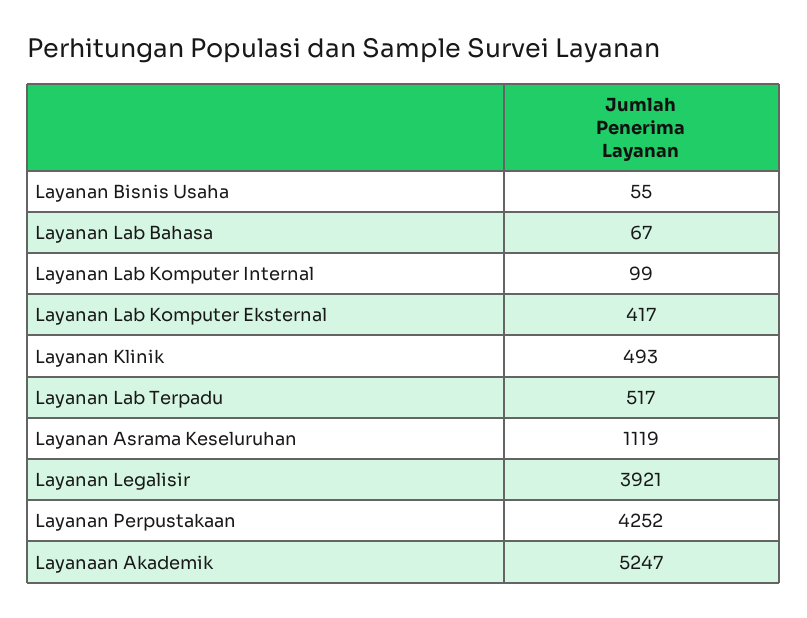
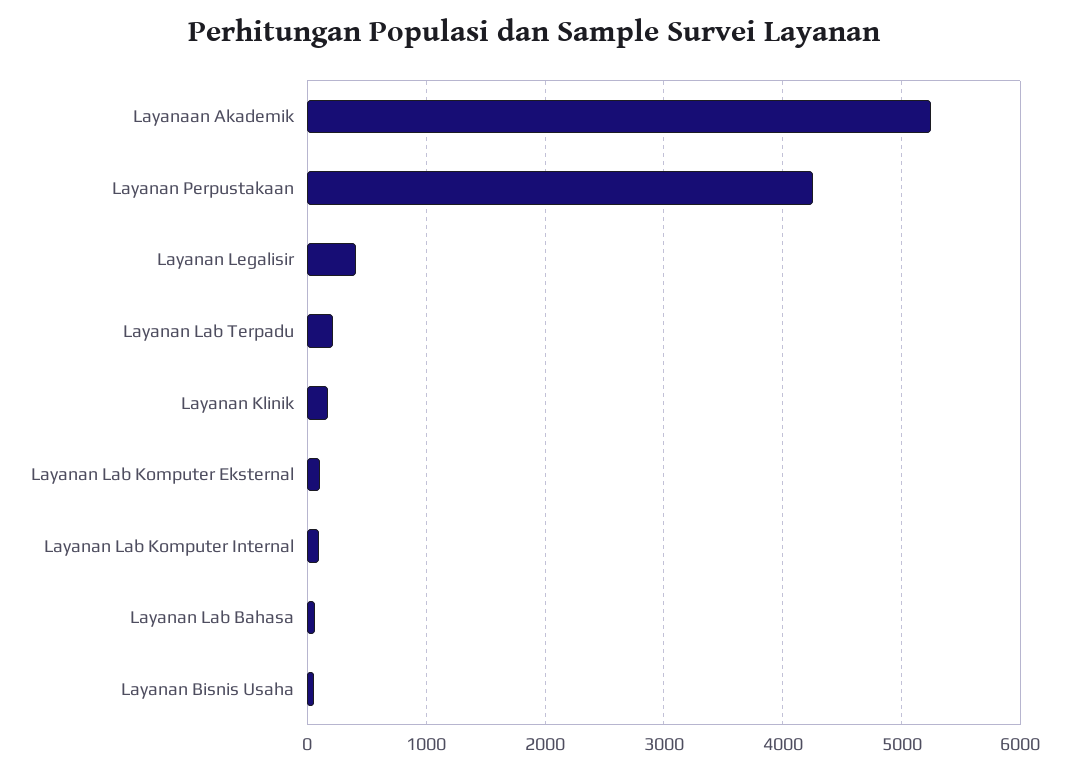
  {
    "Layanan Bisnis Usaha": 55,
    "Layanan Lab Bahasa": 67,
    "Layanan Lab Komputer Internal": 99,
-   "Layanan Lab Komputer Eksternal": 417,
+   "Layanan Lab Komputer Eksternal": 100,
-   "Layanan Klinik": 493,
+   "Layanan Klinik": 200,
-   "Layanan Lab Terpadu": 517,
+   "Layanan Lab Terpadu": 200,
-   "Layanan Asrama Keseluruhan": 1119,
-   "Layanan Legalisir": 3921,
+   "Layanan Legalisir": 400,
    "Layanan Perpustakaan": 4252,
    "Layanaan Akademik": 5247
  }

